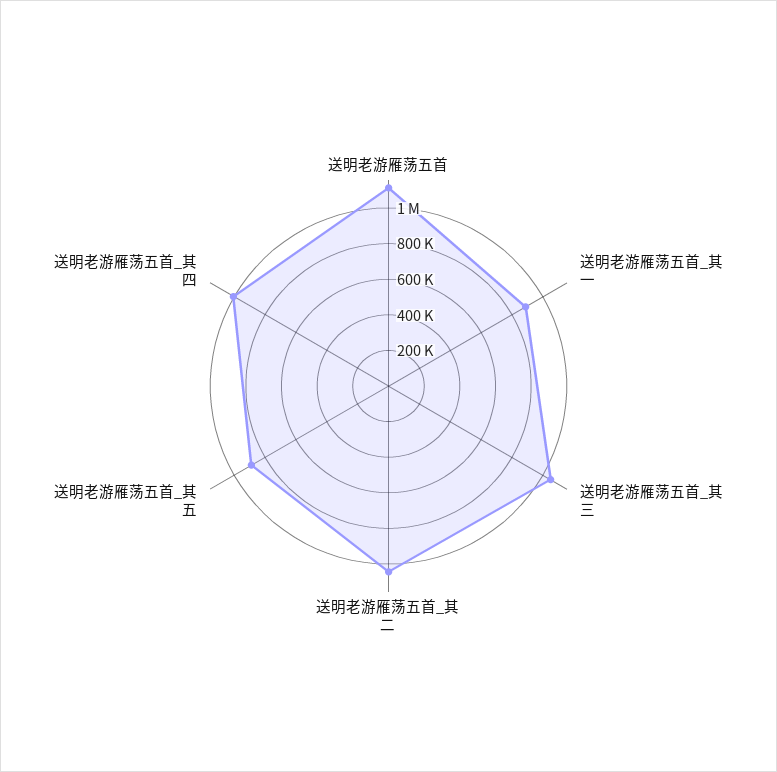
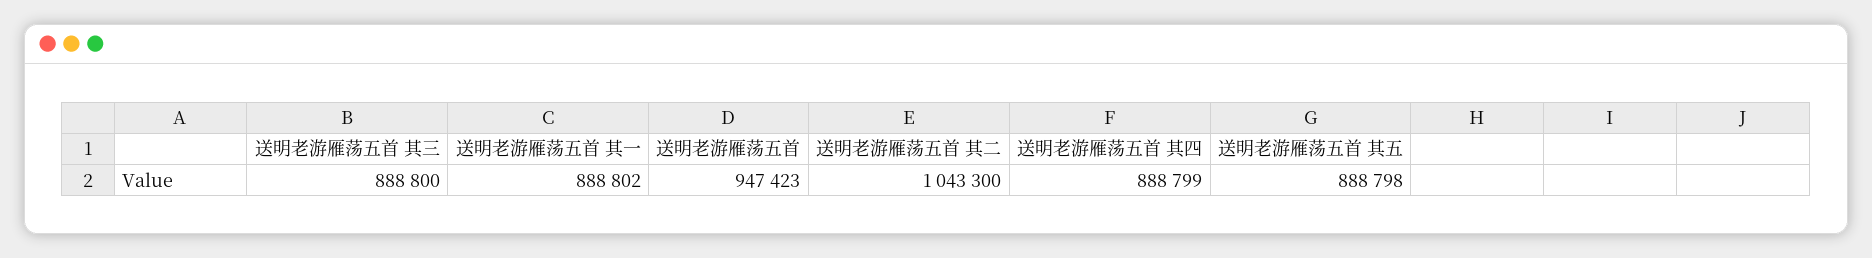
  {
-   "送明老游雁荡五首": 1100000,
+   "送明老游雁荡五首": 947423,
    "送明老游雁荡五首_其一": 888802,
-   "送明老游雁荡五首_其三": 1050000,
+   "送明老游雁荡五首_其三": 888800,
    "送明老游雁荡五首_其二": 1043300,
    "送明老游雁荡五首_其五": 888798,
-   "送明老游雁荡五首_其四": 1000000
+   "送明老游雁荡五首_其四": 888799
  }

